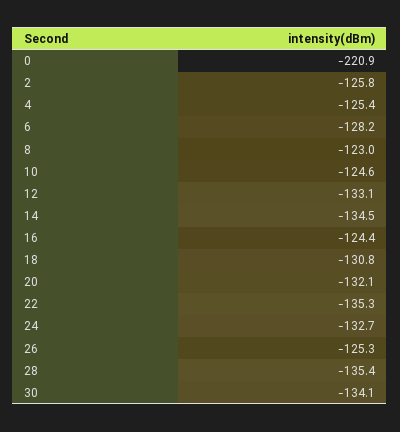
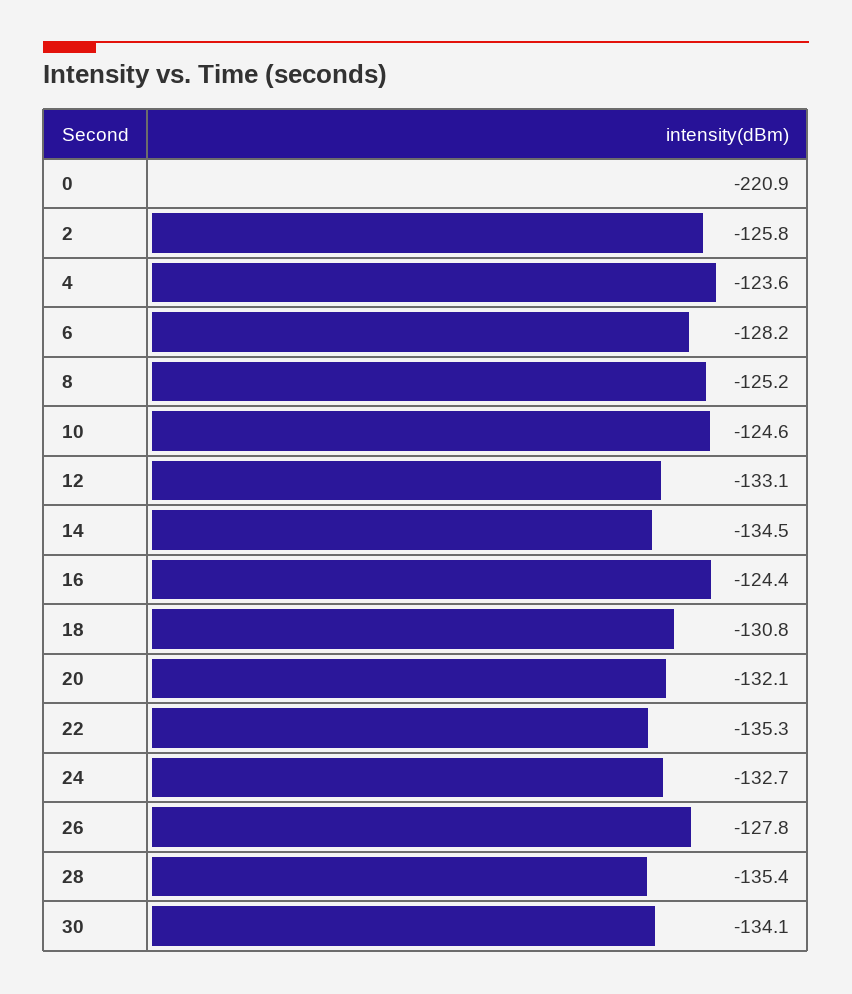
  {
    "0": -220.9,
    "2": -125.8,
-   "4": -125.4,
+   "4": -123.6,
    "6": -128.2,
-   "8": -123,
+   "8": -125.2,
    "10": -124.6,
    "12": -133.1,
    "14": -134.5,
    "16": -124.4,
    "18": -130.8,
    "20": -132.1,
    "22": -135.3,
    "24": -132.7,
-   "26": -125.3,
+   "26": -127.8,
    "28": -135.4,
    "30": -134.1
  }

